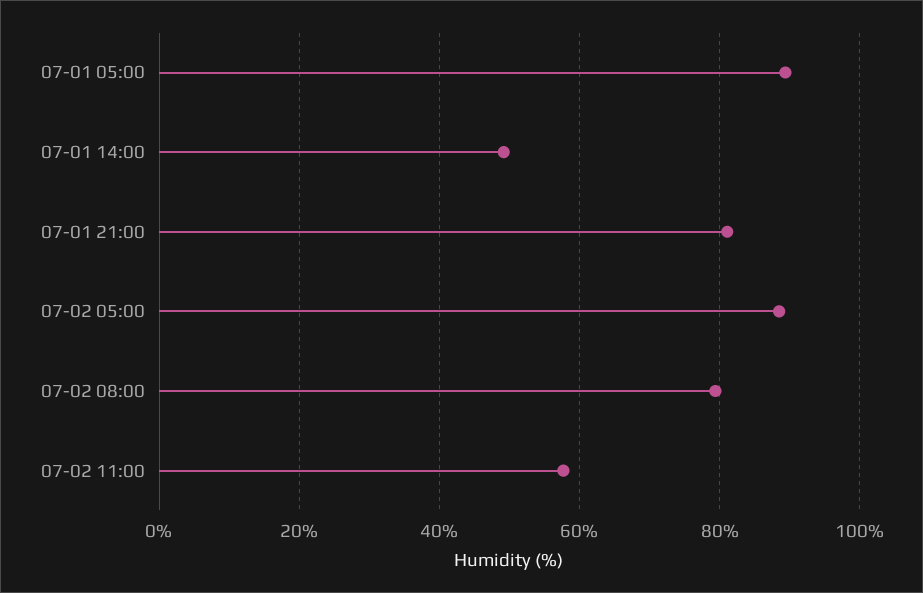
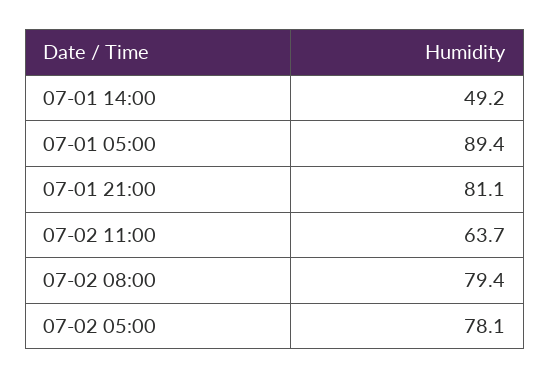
  {
    "07-01 05:00": 89.4,
    "07-01 14:00": 49.2,
    "07-01 21:00": 81.1,
-   "07-02 05:00": 88,
+   "07-02 05:00": 78.1,
    "07-02 08:00": 79.4,
-   "07-02 11:00": 58
+   "07-02 11:00": 63.7
  }

